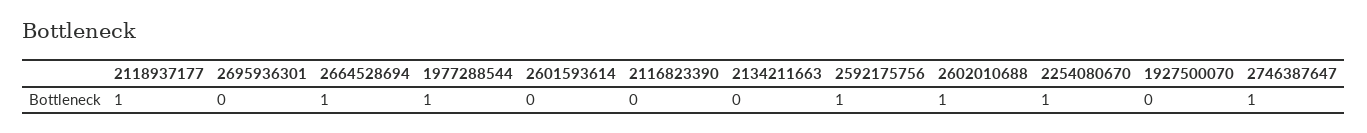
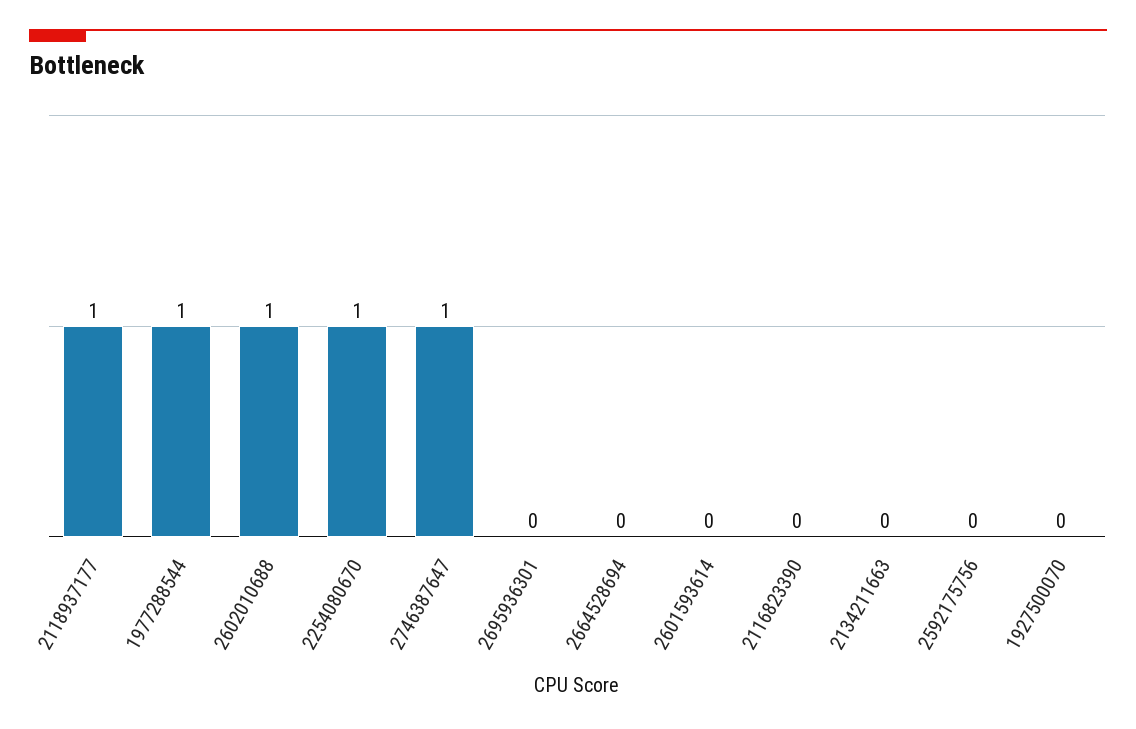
  {
    "2118937177": 1,
    "2695936301": 0,
-   "2664528694": 1,
+   "2664528694": 0,
    "1977288544": 1,
    "2601593614": 0,
    "2116823390": 0,
    "2134211663": 0,
-   "2592175756": 1,
+   "2592175756": 0,
    "2602010688": 1,
    "2254080670": 1,
    "1927500070": 0,
    "2746387647": 1
  }

